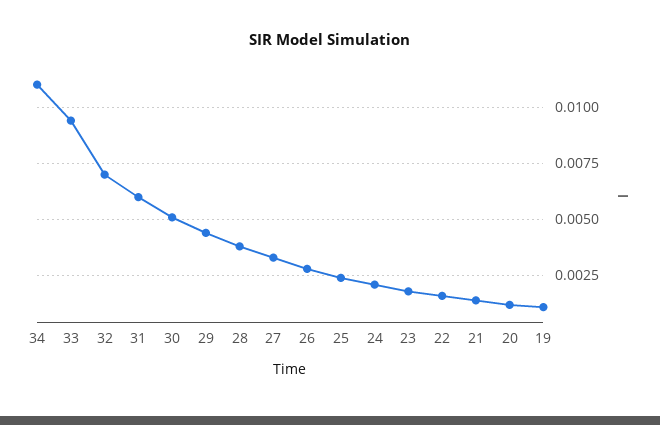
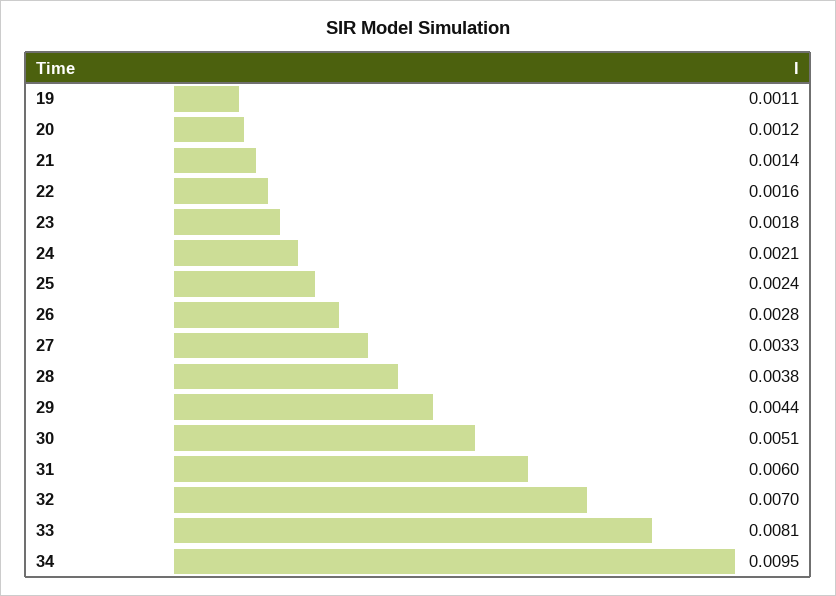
  {
-   "34": 0.011,
+   "34": 0.0095,
-   "33": 0.0095,
+   "33": 0.0081,
    "32": 0.007,
    "31": 0.006,
    "30": 0.0051,
    "29": 0.0044,
    "28": 0.0038,
    "27": 0.0033,
    "26": 0.0028,
    "25": 0.0024,
    "24": 0.0021,
    "23": 0.0018,
    "22": 0.0016,
    "21": 0.0014,
    "20": 0.0012,
    "19": 0.0011
  }

